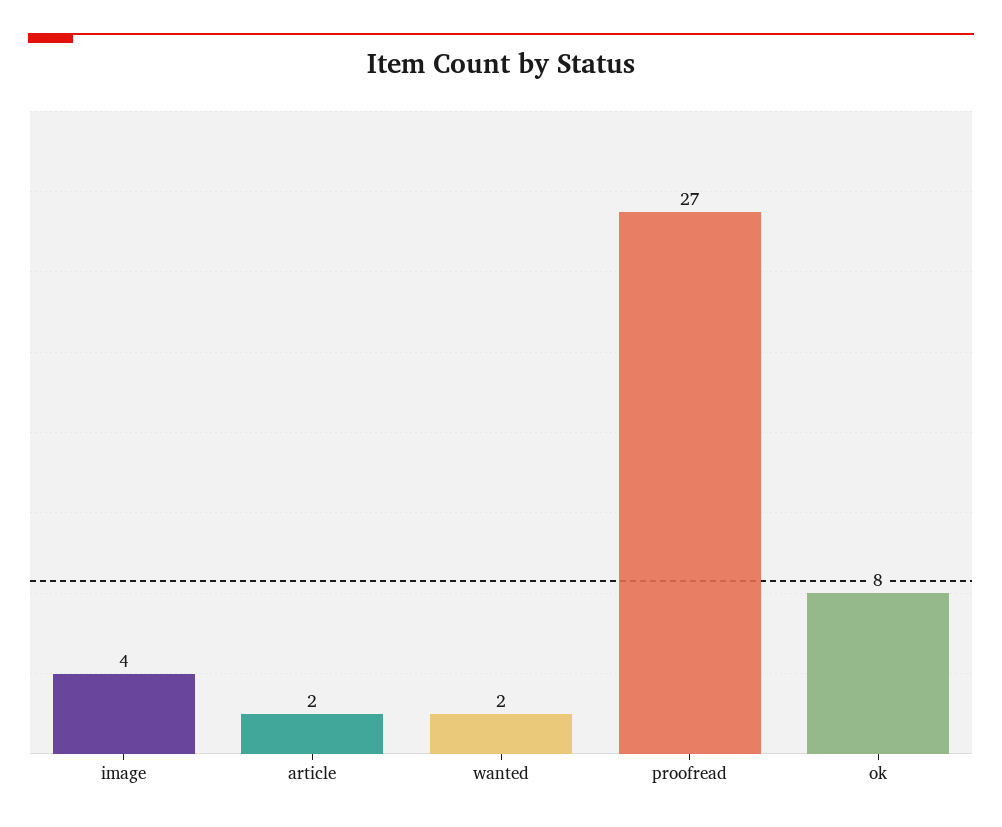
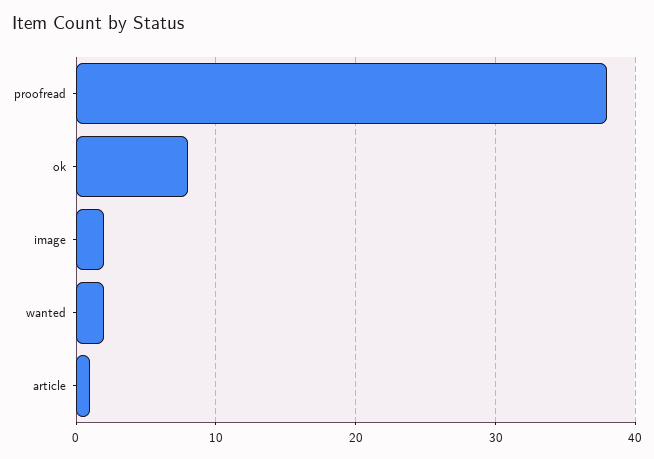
  {
-   "image": 4,
+   "image": 2,
-   "article": 2,
+   "article": 1,
    "wanted": 2,
-   "proofread": 27,
+   "proofread": 38,
    "ok": 8
  }

